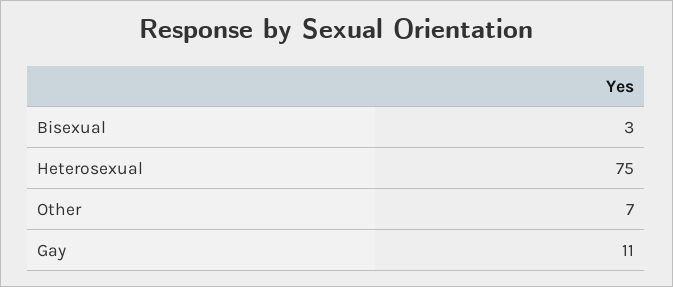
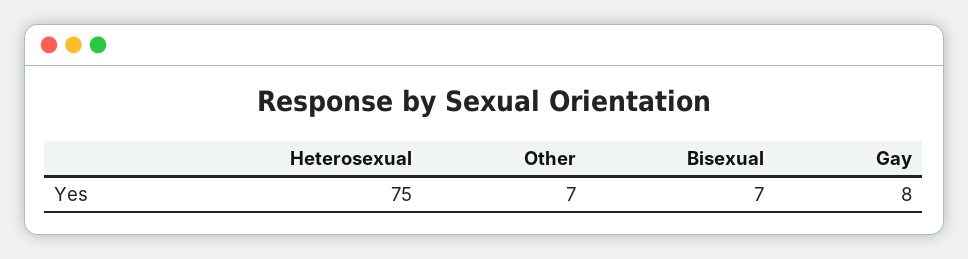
  {
-   "Bisexual": 3,
+   "Bisexual": 7,
    "Heterosexual": 75,
    "Other": 7,
-   "Gay": 11
+   "Gay": 8
  }

